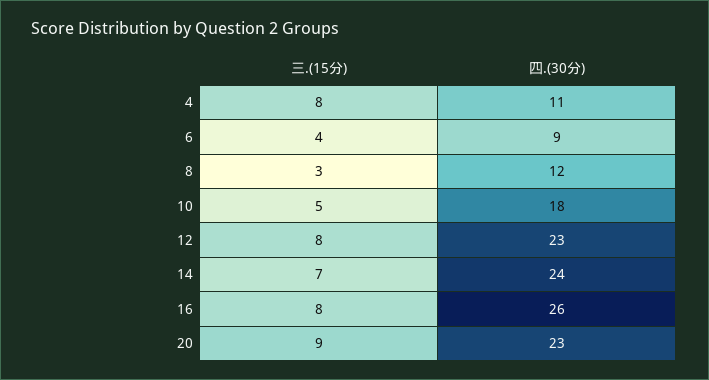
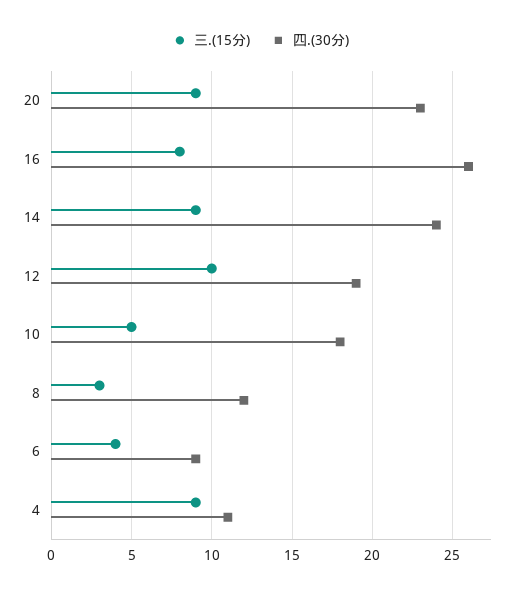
  {
    "三.(15分)": {
-     "4": 8,
+     "4": 9,
      "6": 4,
      "8": 3,
      "10": 5,
-     "12": 8,
+     "12": 10,
-     "14": 7,
+     "14": 9,
      "16": 8,
      "20": 9
    },
    "四.(30分)": {
      "4": 11,
      "6": 9,
      "8": 12,
      "10": 18,
-     "12": 23,
+     "12": 19,
      "14": 24,
      "16": 26,
      "20": 23
    }
  }

